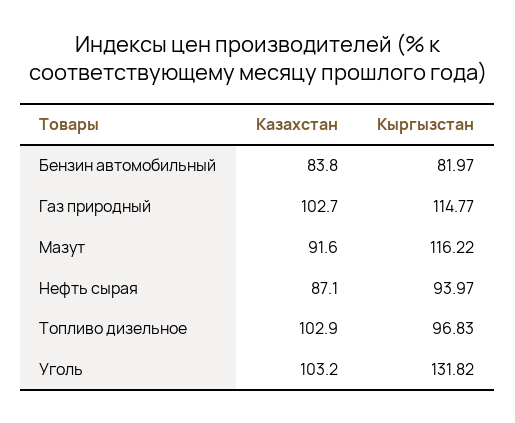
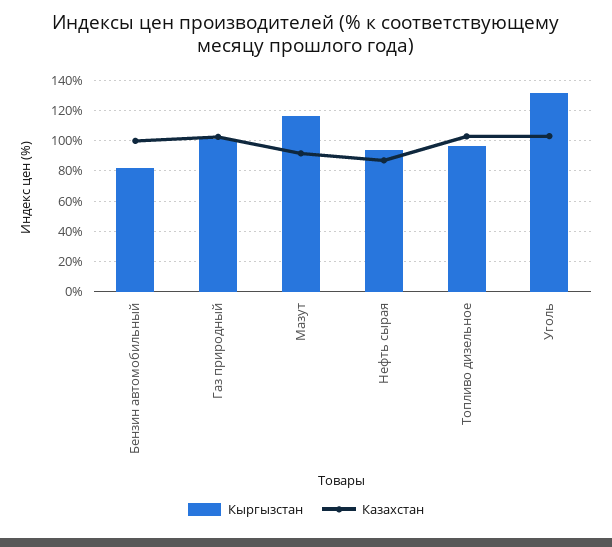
  {
    "Казахстан": {
-     "Бензин автомобильный": 83.8,
+     "Бензин автомобильный": 100,
      "Газ природный": 102.7,
      "Мазут": 91.6,
      "Нефть сырая": 87.1,
      "Топливо дизельное": 102.9,
      "Уголь": 103.2
    },
    "Кыргызстан": {
      "Бензин автомобильный": 81.97,
-     "Газ природный": 114.77,
+     "Газ природный": 100,
      "Мазут": 116.22,
      "Нефть сырая": 93.97,
      "Топливо дизельное": 96.83,
      "Уголь": 131.82
    }
  }

